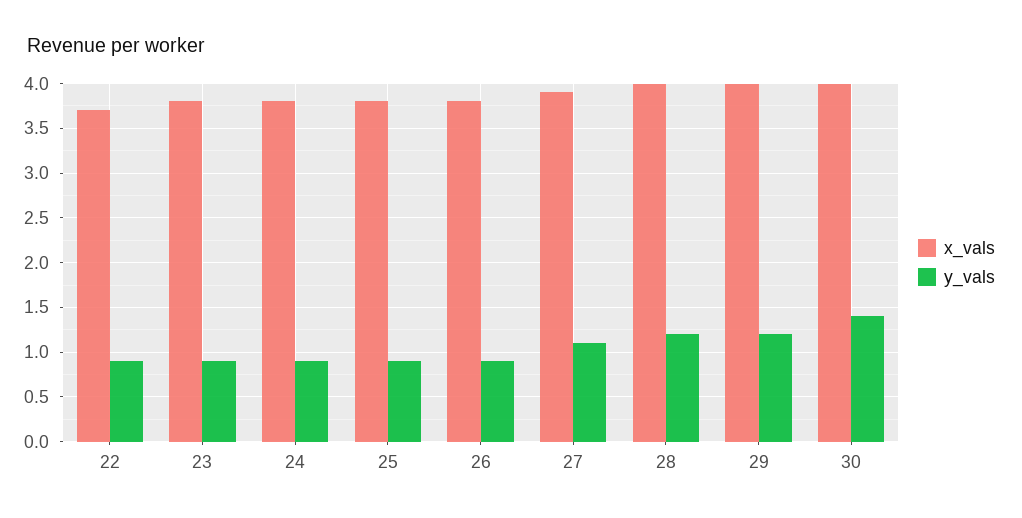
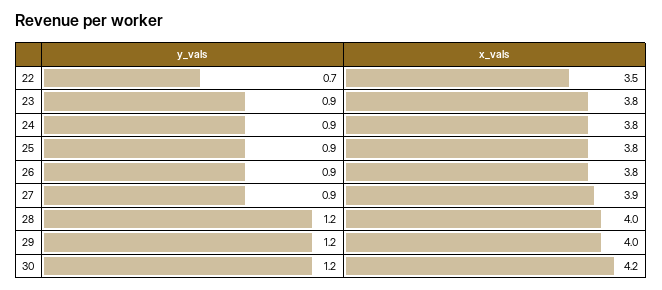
  {
    "x_vals": {
-     "22": 3.7,
+     "22": 3.5,
      "23": 3.8,
      "24": 3.8,
      "25": 3.8,
      "26": 3.8,
      "27": 3.9,
      "28": 4,
      "29": 4,
-     "30": 4
+     "30": 4.2
    },
    "y_vals": {
-     "22": 0.9,
+     "22": 0.7,
      "23": 0.9,
      "24": 0.9,
      "25": 0.9,
      "26": 0.9,
-     "27": 1.1,
+     "27": 0.9,
      "28": 1.2,
      "29": 1.2,
-     "30": 1.4
+     "30": 1.2
    }
  }

